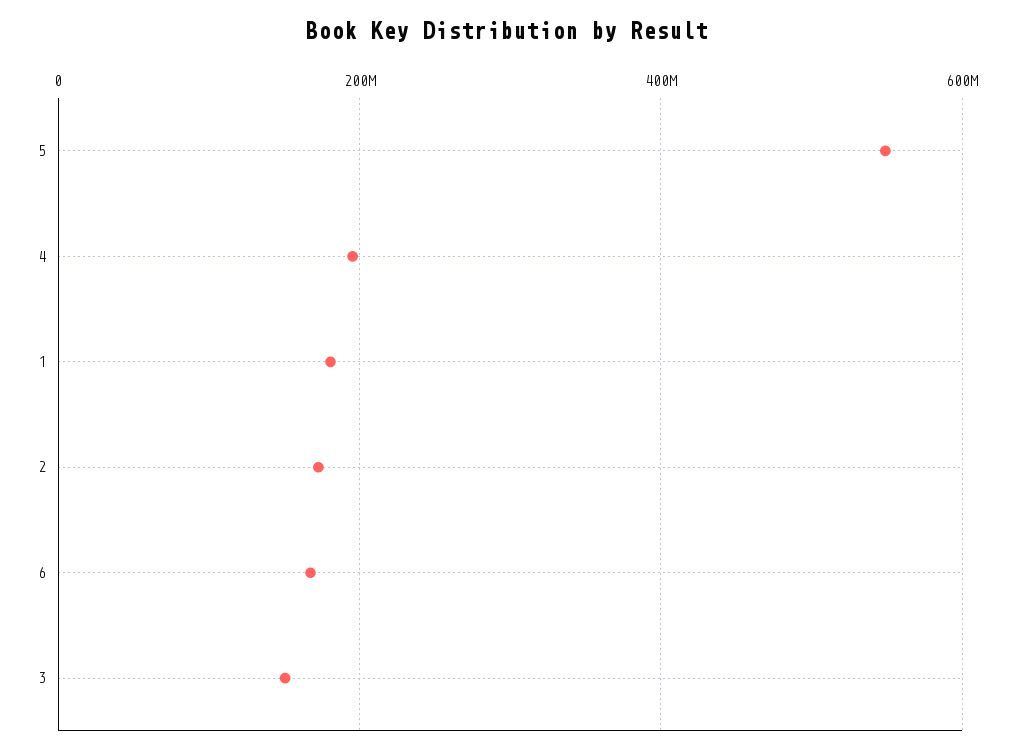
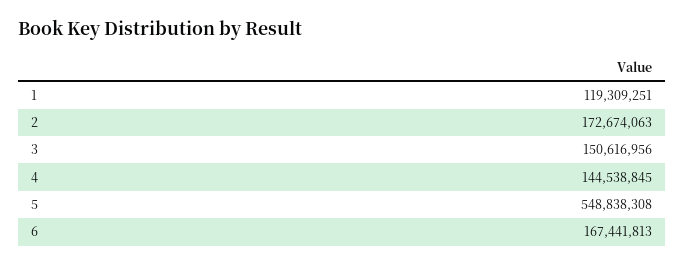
  {
    "5": 548838308,
-   "4": 200000000,
+   "4": 144538845,
-   "1": 180000000,
+   "1": 119309251,
    "2": 172674063,
    "6": 167441813,
    "3": 150616956
  }

